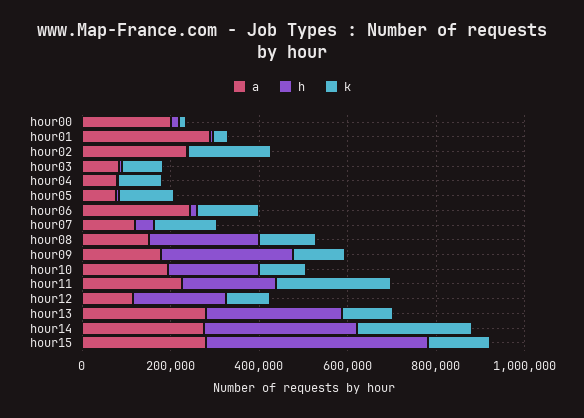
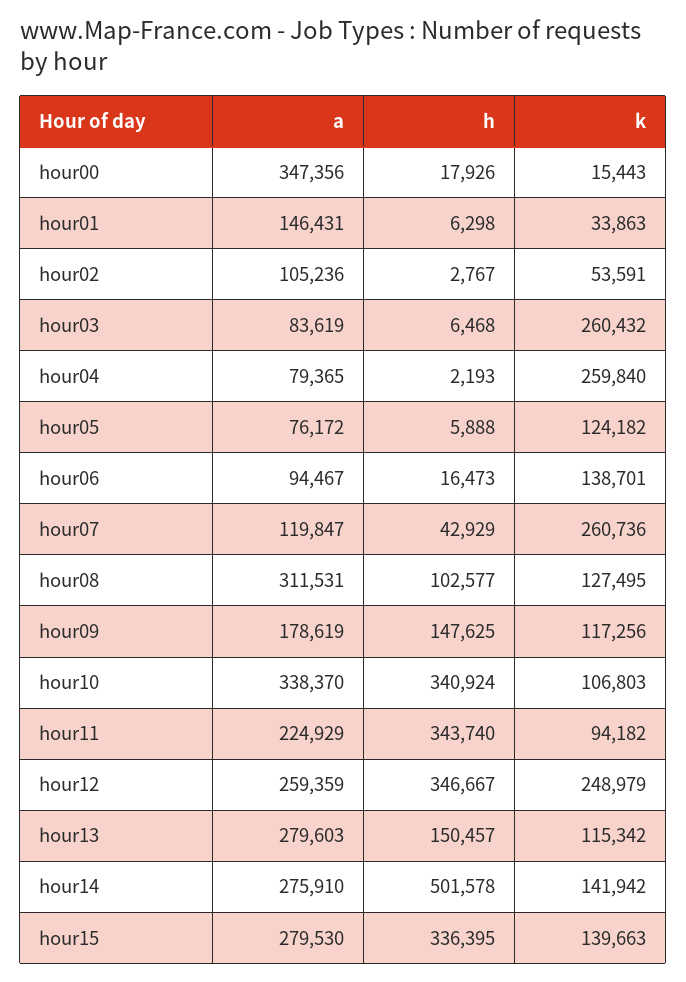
  {
    "a": {
-     "hour00": 200000,
+     "hour00": 347356,
-     "hour01": 300000,
+     "hour01": 146431,
-     "hour02": 250000,
+     "hour02": 105236,
      "hour03": 83619,
      "hour04": 79365,
      "hour05": 76172,
-     "hour06": 250000,
+     "hour06": 94467,
      "hour07": 119847,
-     "hour08": 150000,
+     "hour08": 311531,
      "hour09": 178619,
-     "hour10": 200000,
+     "hour10": 338370,
      "hour11": 224929,
-     "hour12": 100000,
+     "hour12": 259359,
      "hour13": 279603,
      "hour14": 275910,
      "hour15": 279530
    },
    "h": {
      "hour00": 17926,
      "hour01": 6298,
      "hour02": 2767,
      "hour03": 6468,
      "hour04": 2193,
      "hour05": 5888,
      "hour06": 16473,
      "hour07": 42929,
-     "hour08": 250000,
+     "hour08": 102577,
-     "hour09": 300000,
+     "hour09": 147625,
-     "hour10": 200000,
+     "hour10": 340924,
-     "hour11": 200000,
+     "hour11": 343740,
-     "hour12": 200000,
+     "hour12": 346667,
-     "hour13": 300000,
+     "hour13": 150457,
-     "hour14": 350000,
+     "hour14": 501578,
-     "hour15": 500000
+     "hour15": 336395
    },
    "k": {
      "hour00": 15443,
      "hour01": 33863,
-     "hour02": 200000,
+     "hour02": 53591,
-     "hour03": 100000,
+     "hour03": 260432,
-     "hour04": 100000,
+     "hour04": 259840,
      "hour05": 124182,
      "hour06": 138701,
-     "hour07": 150000,
+     "hour07": 260736,
      "hour08": 127495,
      "hour09": 117256,
      "hour10": 106803,
-     "hour11": 250000,
+     "hour11": 94182,
-     "hour12": 100000,
+     "hour12": 248979,
      "hour13": 115342,
-     "hour14": 250000,
+     "hour14": 141942,
      "hour15": 139663
    }
  }

